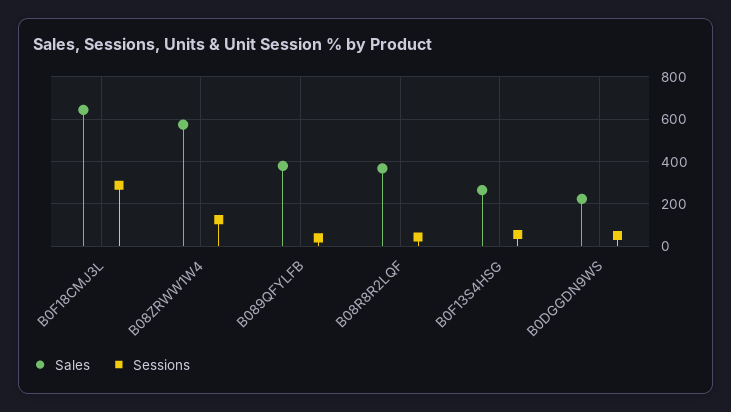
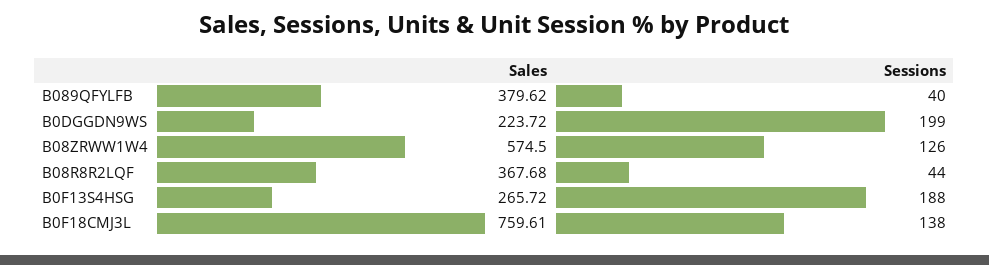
  {
    "Sales": {
-     "B0F18CMJ3L": 650,
+     "B0F18CMJ3L": 759.61,
      "B08ZRWW1W4": 574.5,
      "B089QFYLFB": 379.62,
      "B08R8R2LQF": 367.68,
      "B0F13S4HSG": 265.72,
      "B0DGGDN9WS": 223.72
    },
    "Sessions": {
-     "B0F18CMJ3L": 300,
+     "B0F18CMJ3L": 138,
      "B08ZRWW1W4": 126,
      "B089QFYLFB": 40,
      "B08R8R2LQF": 44,
-     "B0F13S4HSG": 50,
+     "B0F13S4HSG": 188,
-     "B0DGGDN9WS": 50
+     "B0DGGDN9WS": 199
    }
  }

